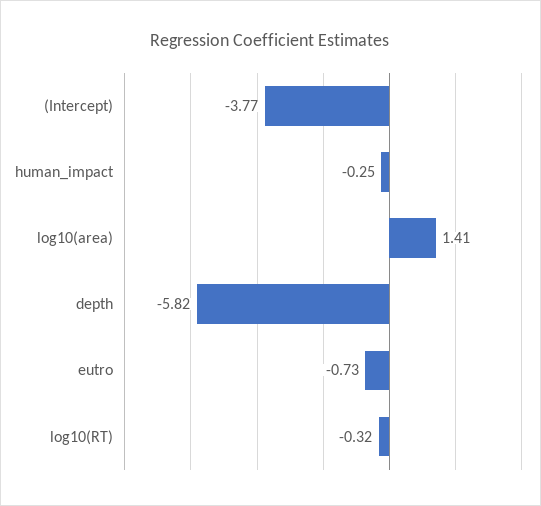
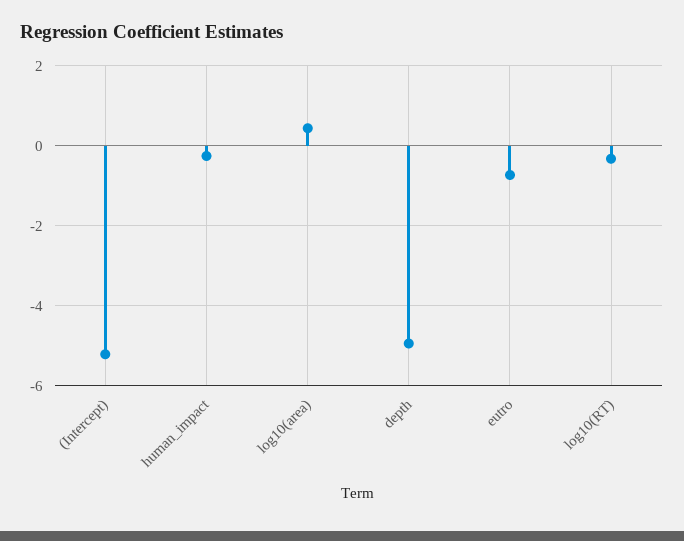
  {
-   "(Intercept)": -3.77,
+   "(Intercept)": -5.2,
    "human_impact": -0.25,
-   "log10(area)": 1.41,
+   "log10(area)": 0.4,
-   "depth": -5.82,
+   "depth": -5,
    "eutro": -0.73,
    "log10(RT)": -0.32
  }

